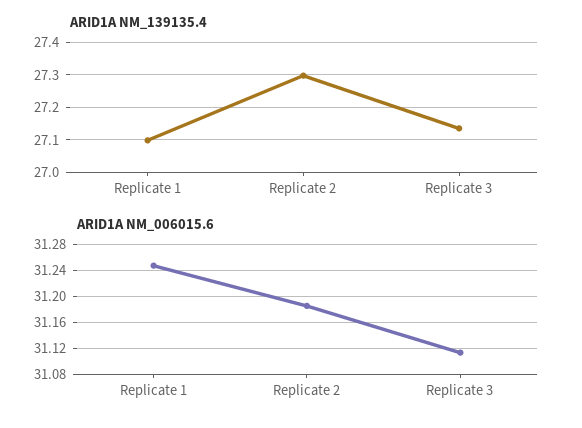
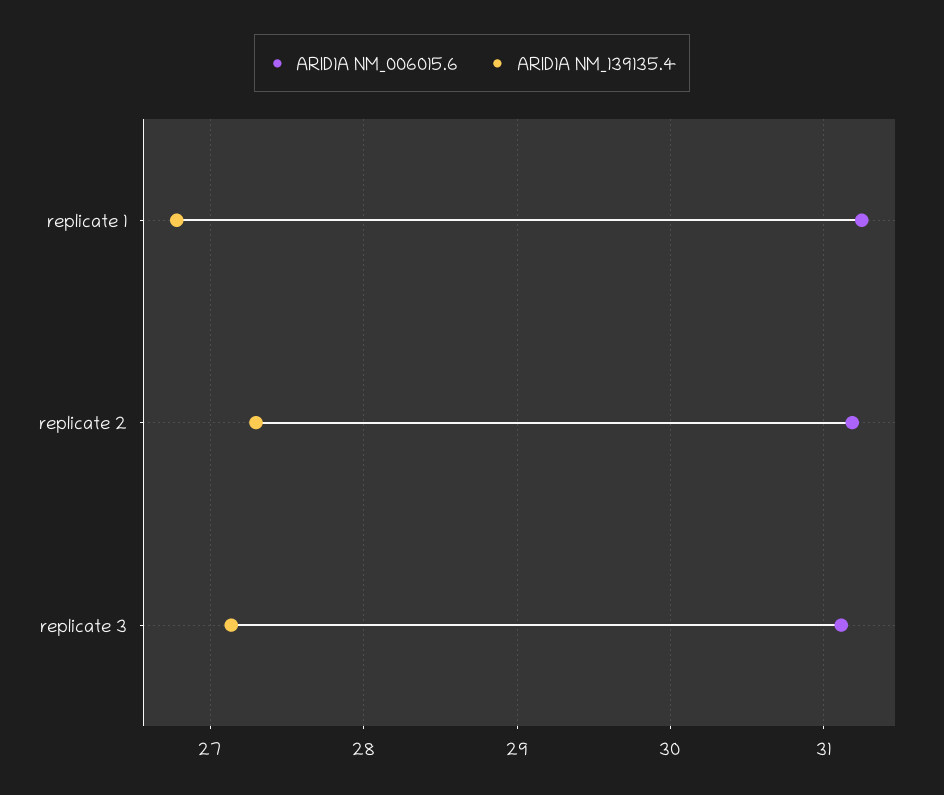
  {
    "ARID1A NM_139135.4": {
-     "Replicate 1": 27.1,
+     "Replicate 1": 26.8,
      "Replicate 2": 27.3,
      "Replicate 3": 27.14
    },
    "ARID1A NM_006015.6": {
      "Replicate 1": 31.25,
      "Replicate 2": 31.19,
      "Replicate 3": 31.11
    }
  }

